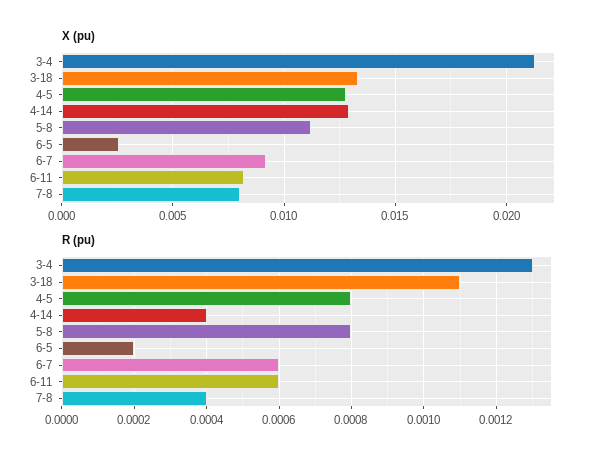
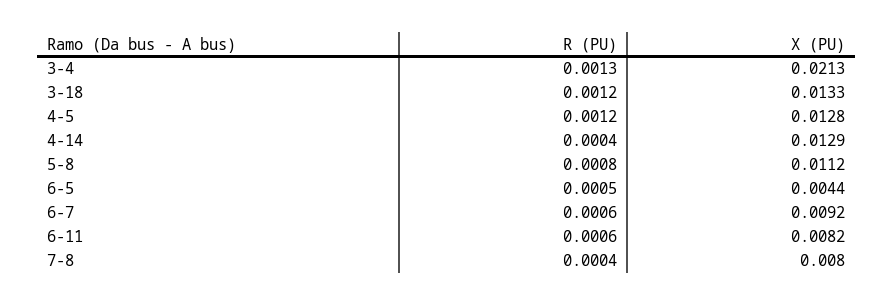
  {
    "X (pu)": {
      "3-4": 0.0213,
      "3-18": 0.0133,
      "4-5": 0.0128,
      "4-14": 0.0129,
      "5-8": 0.0112,
-     "6-5": 0.0025,
+     "6-5": 0.0044,
      "6-7": 0.0092,
      "6-11": 0.0082,
      "7-8": 0.008
    },
    "R (pu)": {
      "3-4": 0.0013,
-     "3-18": 0.0011,
+     "3-18": 0.0012,
-     "4-5": 0.0008,
+     "4-5": 0.0012,
      "4-14": 0.0004,
      "5-8": 0.0008,
-     "6-5": 0.0002,
+     "6-5": 0.0005,
      "6-7": 0.0006,
      "6-11": 0.0006,
      "7-8": 0.0004
    }
  }

